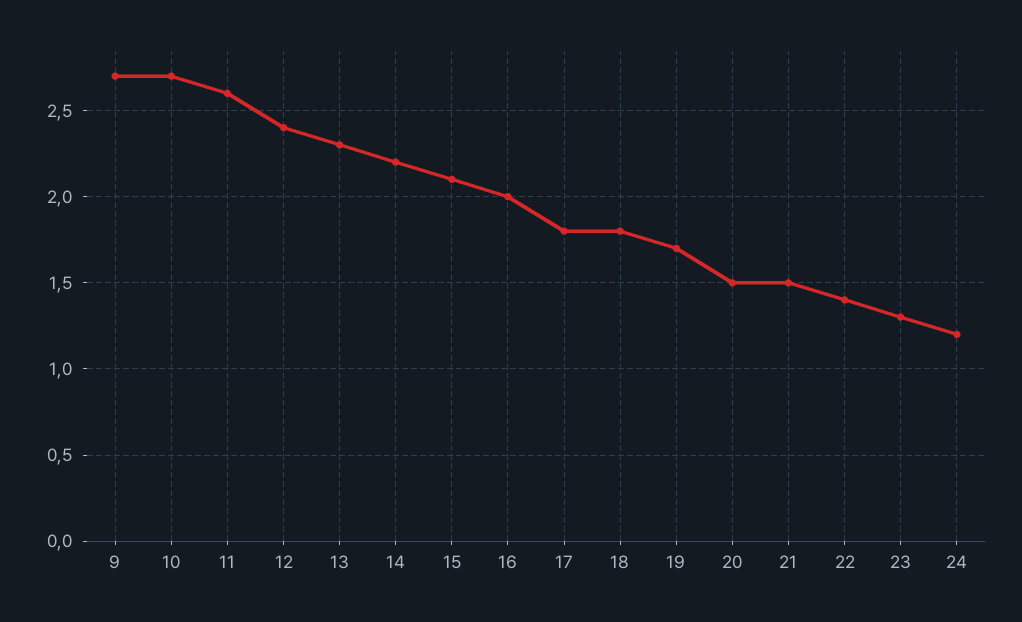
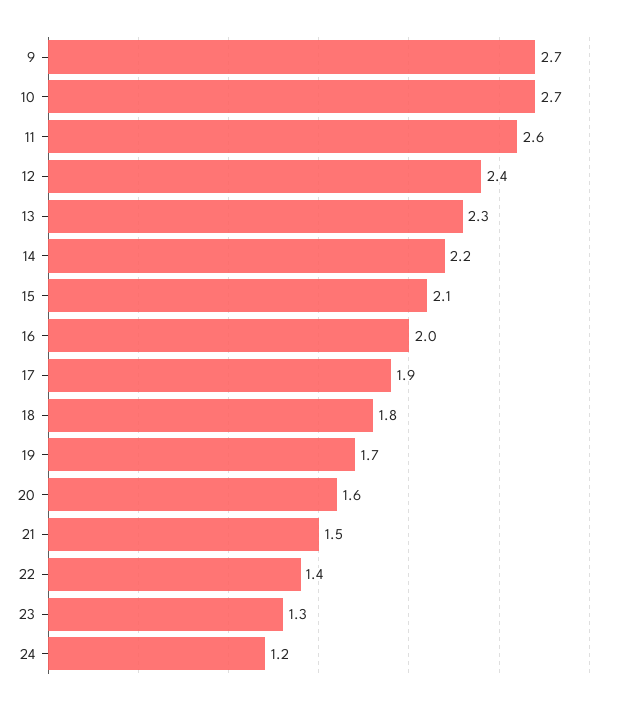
  {
    "9": 2.7,
    "10": 2.7,
    "11": 2.6,
    "12": 2.4,
    "13": 2.3,
    "14": 2.2,
    "15": 2.1,
    "16": 2,
-   "17": 1.8,
+   "17": 1.9,
    "18": 1.8,
    "19": 1.7,
-   "20": 1.5,
+   "20": 1.6,
    "21": 1.5,
    "22": 1.4,
    "23": 1.3,
    "24": 1.2
  }

